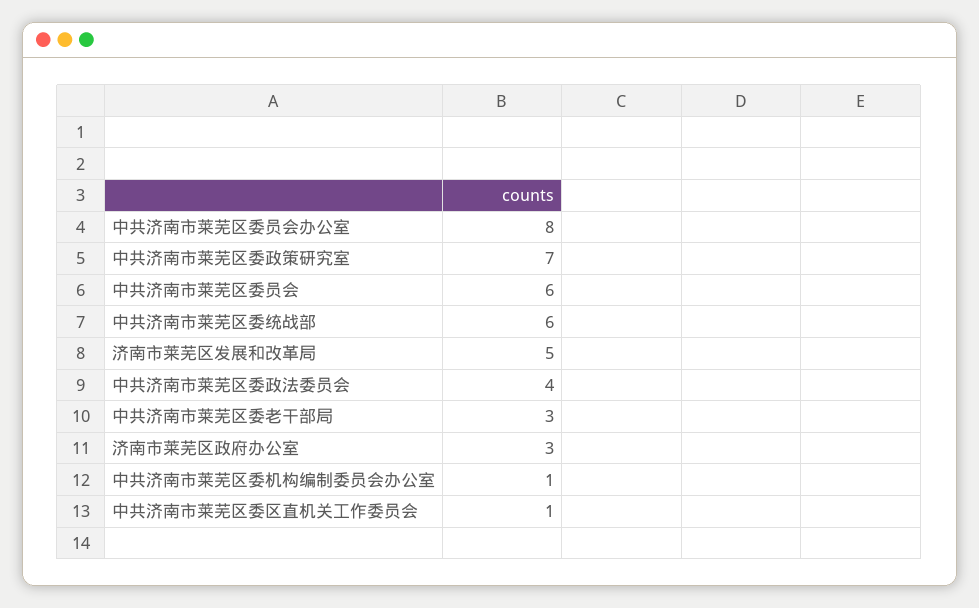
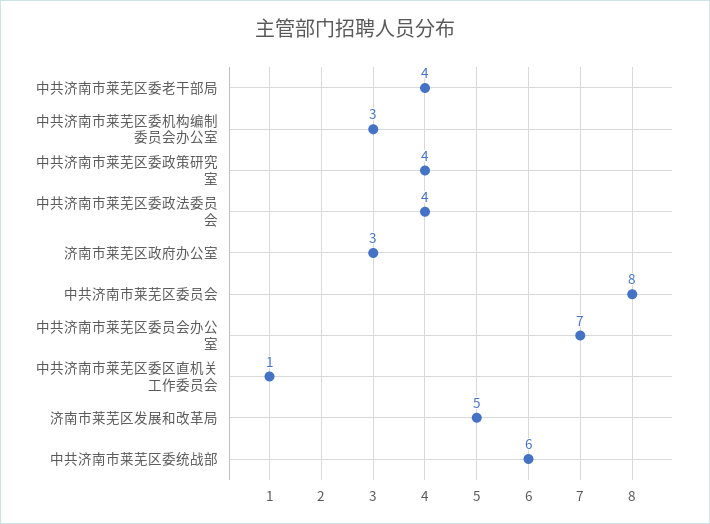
  {
-   "中共济南市莱芜区委员会办公室": 8,
+   "中共济南市莱芜区委员会办公室": 7,
-   "中共济南市莱芜区委政策研究室": 7,
+   "中共济南市莱芜区委政策研究室": 4,
-   "中共济南市莱芜区委员会": 6,
+   "中共济南市莱芜区委员会": 8,
    "中共济南市莱芜区委统战部": 6,
    "济南市莱芜区发展和改革局": 5,
    "中共济南市莱芜区委政法委员会": 4,
-   "中共济南市莱芜区委老干部局": 3,
+   "中共济南市莱芜区委老干部局": 4,
    "济南市莱芜区政府办公室": 3,
-   "中共济南市莱芜区委机构编制委员会办公室": 1,
+   "中共济南市莱芜区委机构编制委员会办公室": 3,
    "中共济南市莱芜区委区直机关工作委员会": 1
  }

